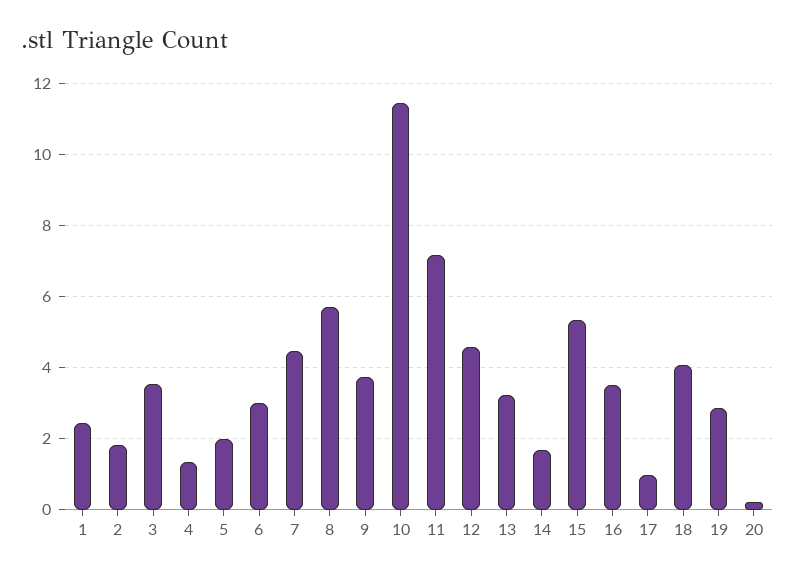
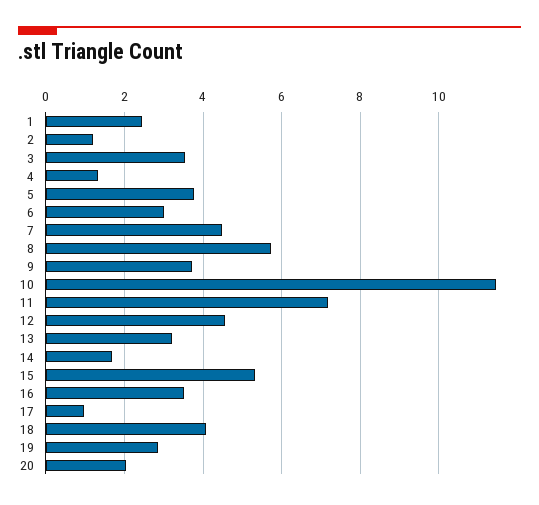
  {
    "1": 2.4,
-   "2": 1.8,
+   "2": 1.2,
    "3": 3.6,
    "4": 1.4,
-   "5": 2,
+   "5": 3.8,
    "6": 3,
    "7": 4.4,
    "8": 5.8,
    "9": 3.8,
    "10": 11.4,
    "11": 7.2,
    "12": 4.6,
    "13": 3.2,
    "14": 1.6,
    "15": 5.4,
    "16": 3.6,
    "17": 1,
    "18": 4,
    "19": 2.8,
-   "20": 0.2
+   "20": 2
  }

